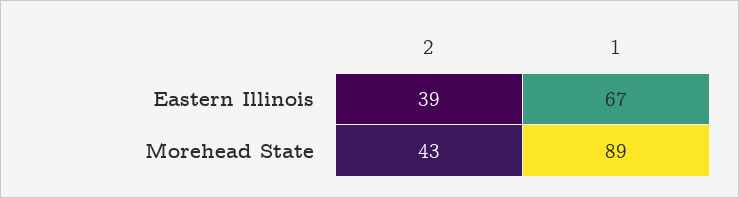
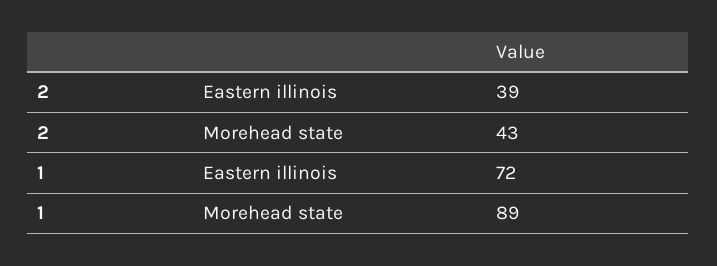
  {
    "2": {
      "Eastern Illinois": 39,
      "Morehead State": 43
    },
    "1": {
-     "Eastern Illinois": 67,
+     "Eastern Illinois": 72,
      "Morehead State": 89
    }
  }

